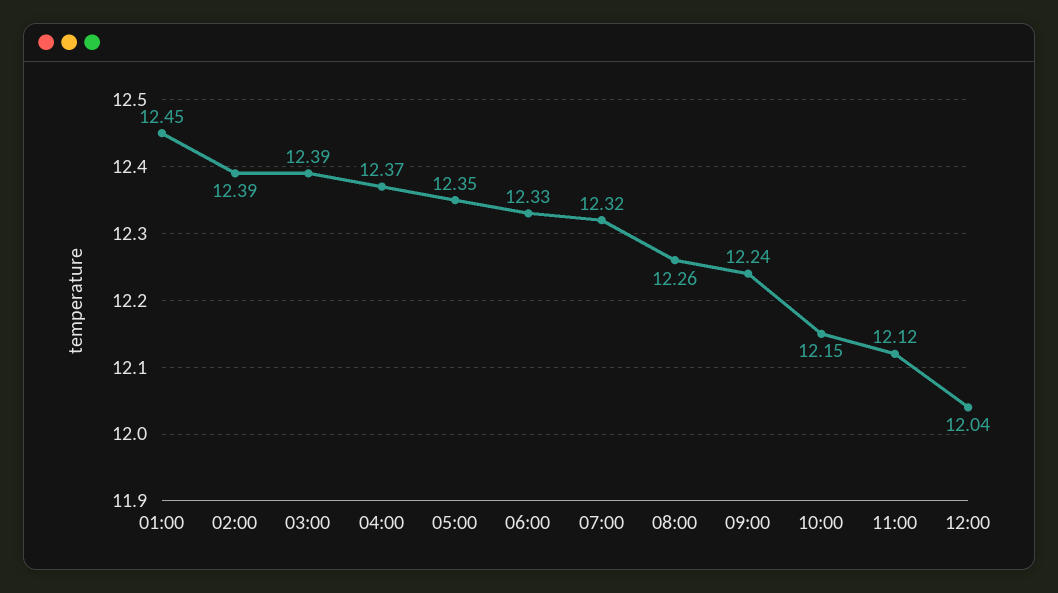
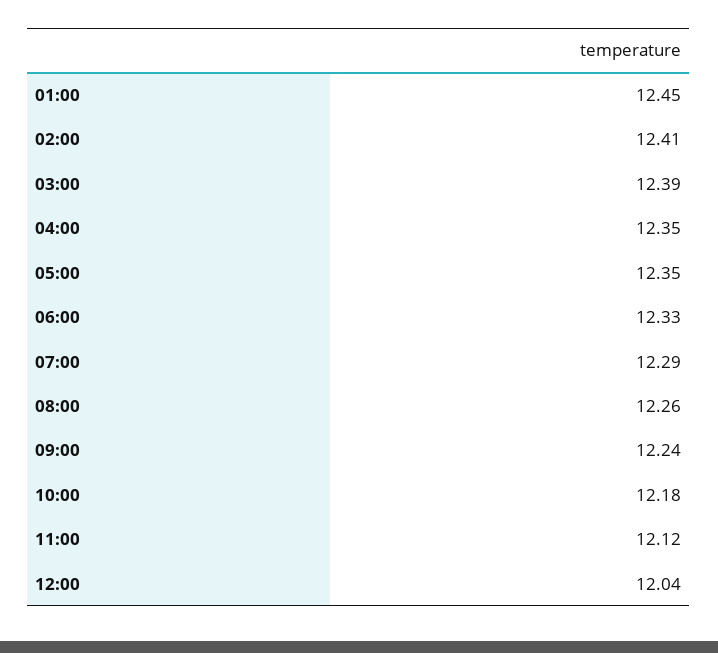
  {
    "01:00": 12.45,
-   "02:00": 12.39,
+   "02:00": 12.41,
    "03:00": 12.39,
-   "04:00": 12.37,
+   "04:00": 12.35,
    "05:00": 12.35,
    "06:00": 12.33,
-   "07:00": 12.32,
+   "07:00": 12.29,
    "08:00": 12.26,
    "09:00": 12.24,
-   "10:00": 12.15,
+   "10:00": 12.18,
    "11:00": 12.12,
    "12:00": 12.04
  }

